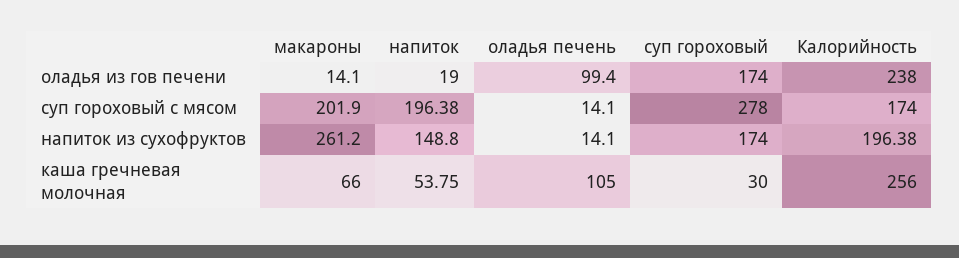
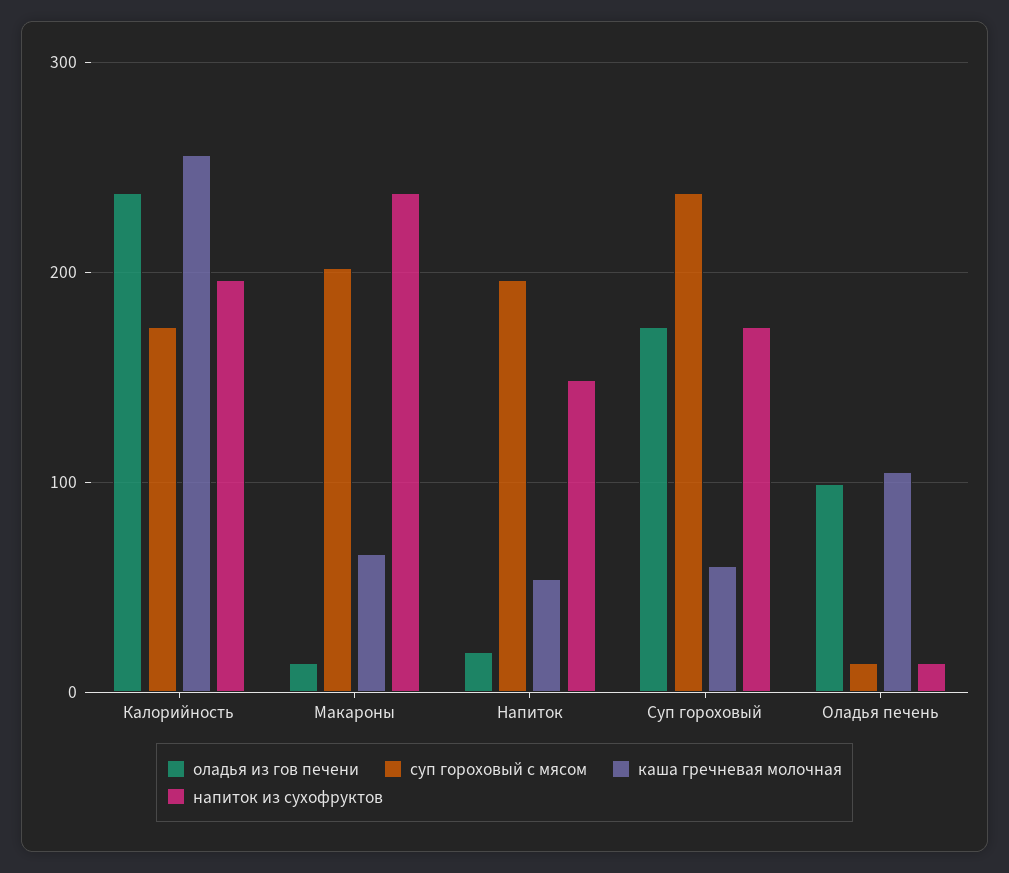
  {
    "оладья из гов печени": {
      "макароны": 14.1,
      "напиток": 19,
      "оладья печень": 99.4,
      "суп гороховый": 174,
      "Калорийность": 238
    },
    "суп гороховый с мясом": {
      "макароны": 201.9,
      "напиток": 196.38,
      "оладья печень": 14.1,
-     "суп гороховый": 278,
+     "суп гороховый": 240,
      "Калорийность": 174
    },
    "напиток из сухофруктов": {
-     "макароны": 261.2,
+     "макароны": 240,
      "напиток": 148.8,
      "оладья печень": 14.1,
      "суп гороховый": 174,
      "Калорийность": 196.38
    },
    "каша гречневая молочная": {
      "макароны": 66,
      "напиток": 53.75,
      "оладья печень": 105,
-     "суп гороховый": 30,
+     "суп гороховый": 60,
      "Калорийность": 256
    }
  }

